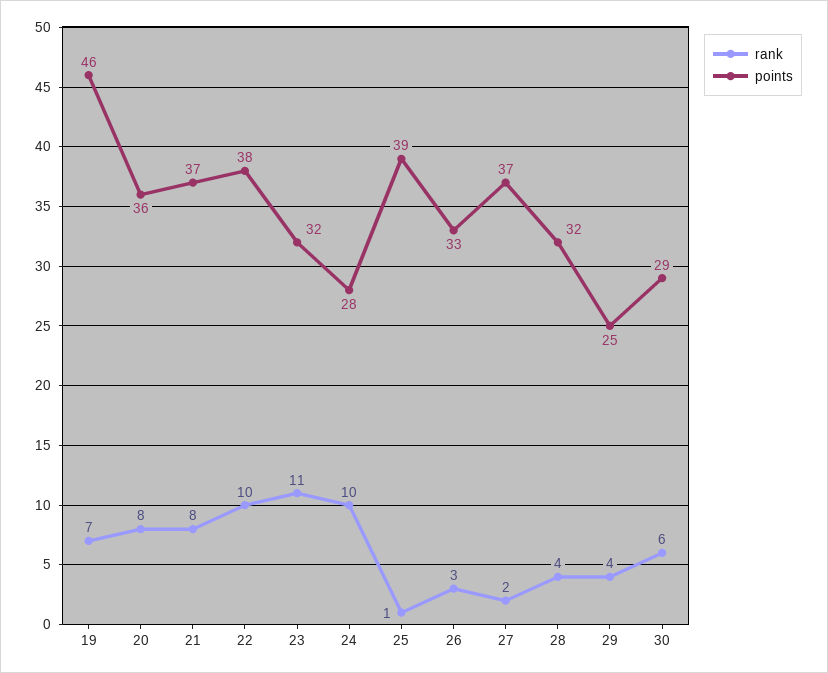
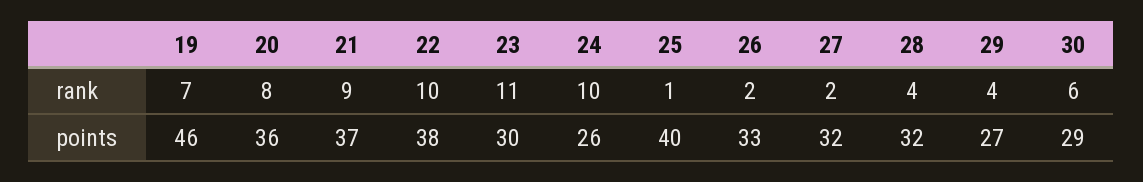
  {
    "rank": {
      "19": 7,
      "20": 8,
-     "21": 8,
+     "21": 9,
      "22": 10,
      "23": 11,
      "24": 10,
      "25": 1,
-     "26": 3,
+     "26": 2,
      "27": 2,
      "28": 4,
      "29": 4,
      "30": 6
    },
    "points": {
      "19": 46,
      "20": 36,
      "21": 37,
      "22": 38,
-     "23": 32,
+     "23": 30,
-     "24": 28,
+     "24": 26,
-     "25": 39,
+     "25": 40,
      "26": 33,
-     "27": 37,
+     "27": 32,
      "28": 32,
-     "29": 25,
+     "29": 27,
      "30": 29
    }
  }

